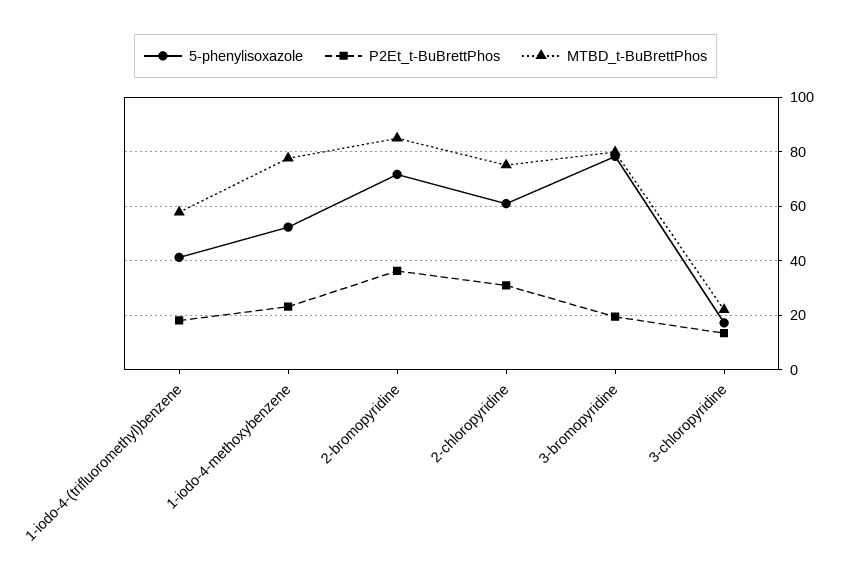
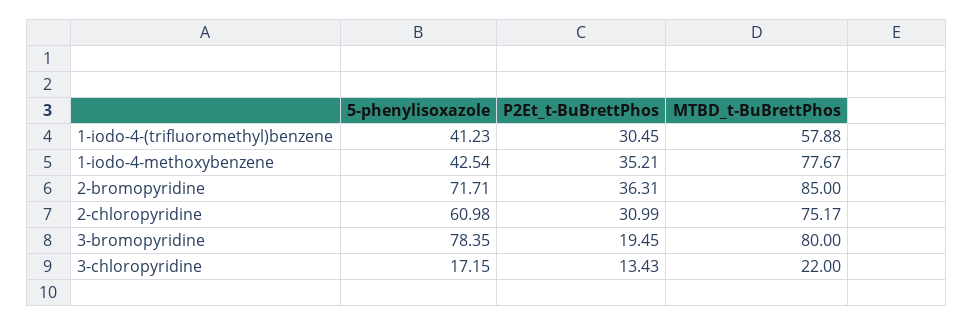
  {
    "5-phenylisoxazole": {
      "1-iodo-4-(trifluoromethyl)benzene": 41.23,
-     "1-iodo-4-methoxybenzene": 52.5,
+     "1-iodo-4-methoxybenzene": 42.54,
      "2-bromopyridine": 71.71,
      "2-chloropyridine": 60.98,
      "3-bromopyridine": 78.35,
      "3-chloropyridine": 17.15
    },
    "P2Et_t-BuBrettPhos": {
-     "1-iodo-4-(trifluoromethyl)benzene": 17.5,
+     "1-iodo-4-(trifluoromethyl)benzene": 30.45,
-     "1-iodo-4-methoxybenzene": 22.5,
+     "1-iodo-4-methoxybenzene": 35.21,
      "2-bromopyridine": 36.31,
      "2-chloropyridine": 30.99,
      "3-bromopyridine": 19.45,
      "3-chloropyridine": 13.43
    },
    "MTBD_t-BuBrettPhos": {
      "1-iodo-4-(trifluoromethyl)benzene": 57.88,
      "1-iodo-4-methoxybenzene": 77.67,
      "2-bromopyridine": 85,
      "2-chloropyridine": 75.17,
      "3-bromopyridine": 80,
      "3-chloropyridine": 22
    }
  }

